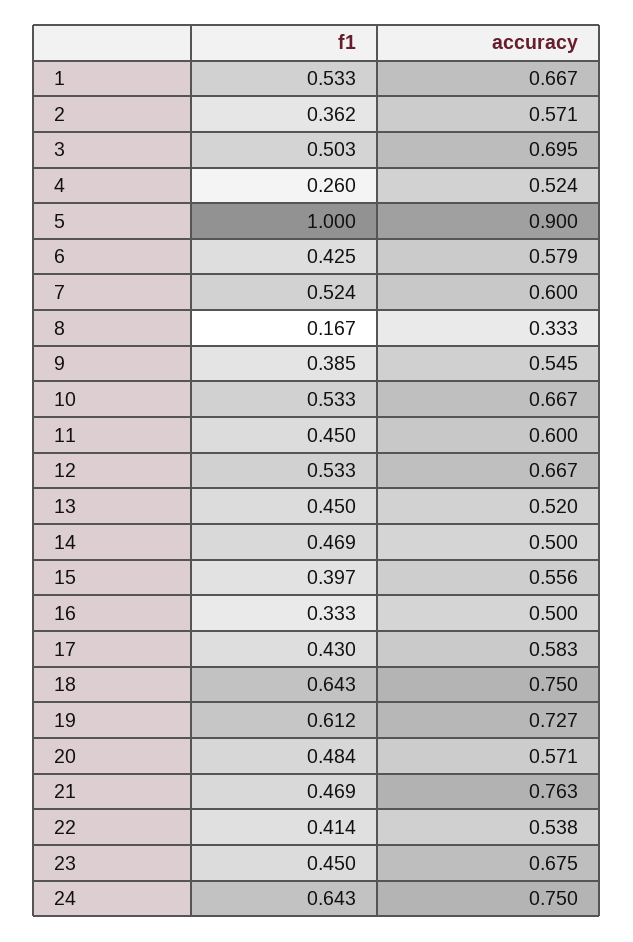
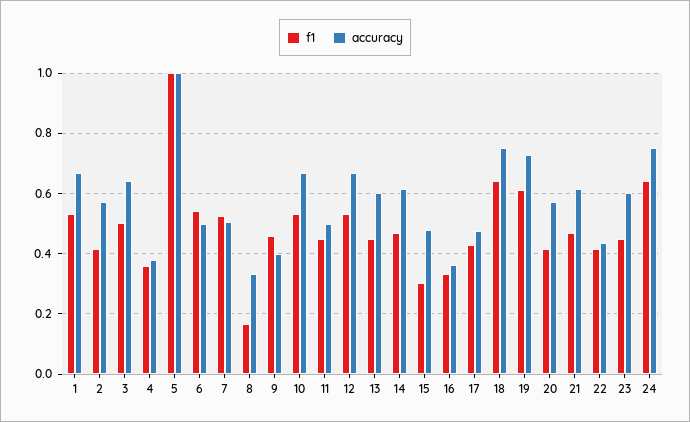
  {
    "f1": {
      "1": 0.533,
-     "2": 0.362,
+     "2": 0.42,
      "3": 0.503,
-     "4": 0.26,
+     "4": 0.36,
      "5": 1,
-     "6": 0.425,
+     "6": 0.54,
      "7": 0.524,
      "8": 0.167,
-     "9": 0.385,
+     "9": 0.46,
      "10": 0.533,
      "11": 0.45,
      "12": 0.533,
      "13": 0.45,
      "14": 0.469,
-     "15": 0.397,
+     "15": 0.3,
      "16": 0.333,
      "17": 0.43,
      "18": 0.643,
      "19": 0.612,
-     "20": 0.484,
+     "20": 0.42,
      "21": 0.469,
      "22": 0.414,
      "23": 0.45,
      "24": 0.643
    },
    "accuracy": {
      "1": 0.667,
      "2": 0.571,
-     "3": 0.695,
+     "3": 0.64,
-     "4": 0.524,
+     "4": 0.38,
-     "5": 0.9,
+     "5": 1,
-     "6": 0.579,
+     "6": 0.5,
-     "7": 0.6,
+     "7": 0.5,
      "8": 0.333,
-     "9": 0.545,
+     "9": 0.4,
      "10": 0.667,
-     "11": 0.6,
+     "11": 0.5,
      "12": 0.667,
-     "13": 0.52,
+     "13": 0.6,
-     "14": 0.5,
+     "14": 0.62,
-     "15": 0.556,
+     "15": 0.48,
-     "16": 0.5,
+     "16": 0.36,
-     "17": 0.583,
+     "17": 0.48,
      "18": 0.75,
      "19": 0.727,
      "20": 0.571,
-     "21": 0.763,
+     "21": 0.62,
-     "22": 0.538,
+     "22": 0.44,
-     "23": 0.675,
+     "23": 0.6,
      "24": 0.75
    }
  }

